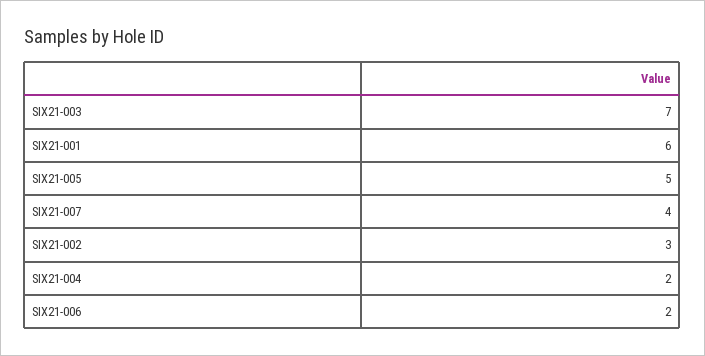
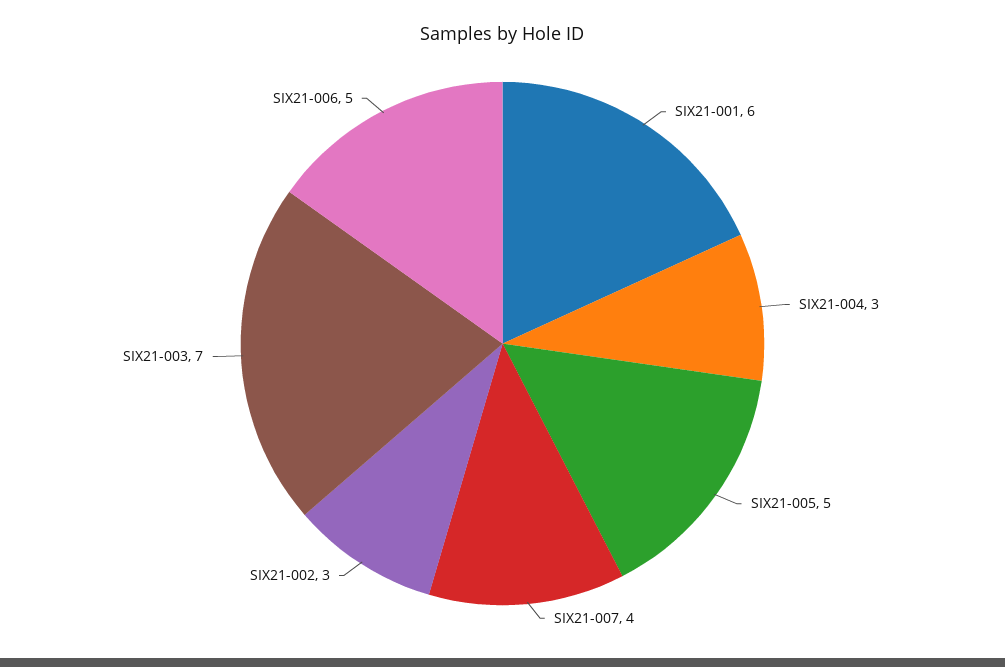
  {
    "SIX21-003": 7,
    "SIX21-001": 6,
    "SIX21-005": 5,
    "SIX21-007": 4,
    "SIX21-002": 3,
-   "SIX21-004": 2,
+   "SIX21-004": 3,
-   "SIX21-006": 2
+   "SIX21-006": 5
  }

